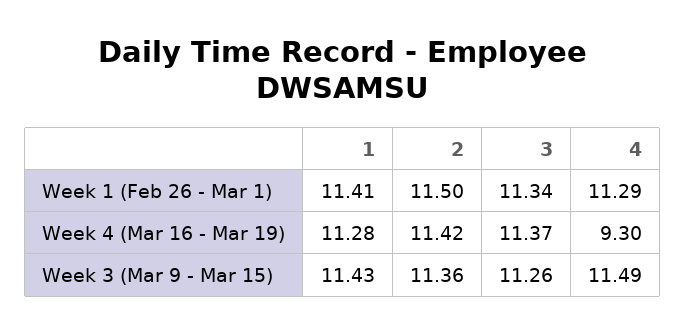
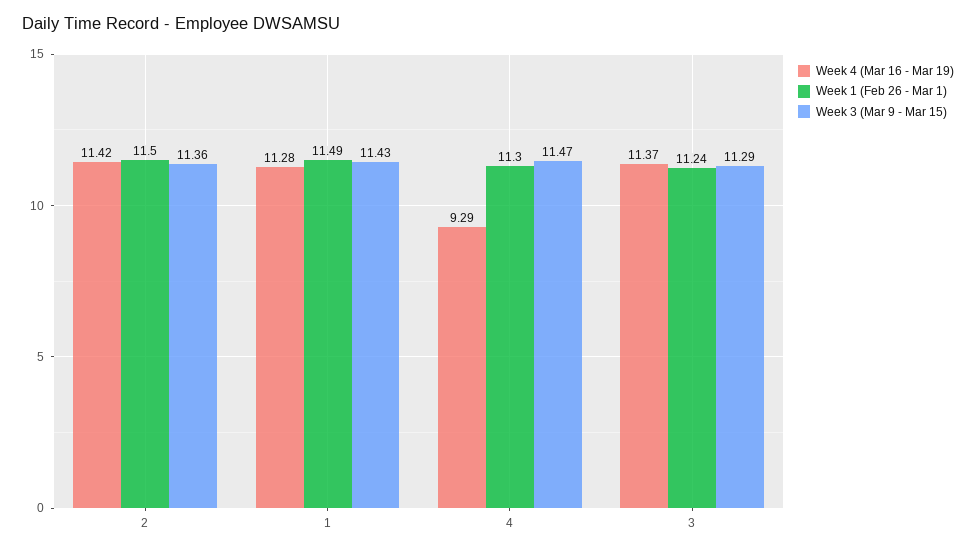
  {
    "Week 1 (Feb 26 - Mar 1)": {
-     "1": 11.41,
+     "1": 11.49,
      "2": 11.5,
-     "3": 11.34,
+     "3": 11.24,
-     "4": 11.29
+     "4": 11.3
    },
    "Week 4 (Mar 16 - Mar 19)": {
      "1": 11.28,
      "2": 11.42,
      "3": 11.37,
-     "4": 9.3
+     "4": 9.29
    },
    "Week 3 (Mar 9 - Mar 15)": {
      "1": 11.43,
      "2": 11.36,
-     "3": 11.26,
+     "3": 11.29,
-     "4": 11.49
+     "4": 11.47
    }
  }

